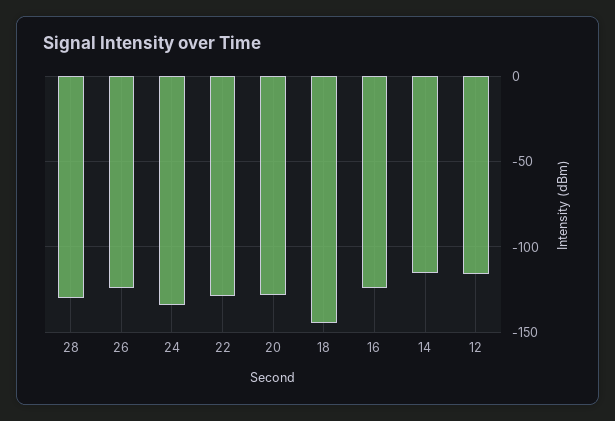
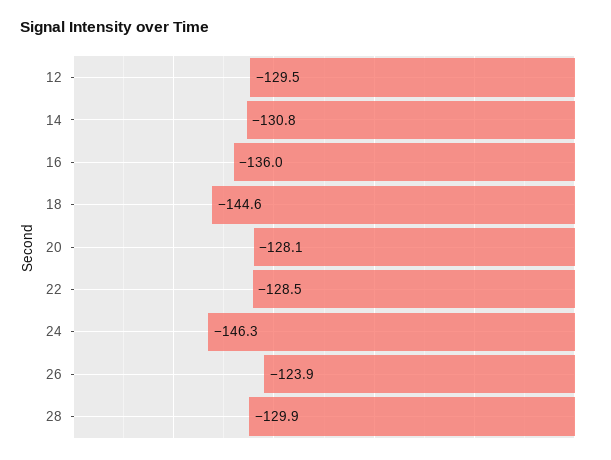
  {
    "28": -129.9,
    "26": -123.9,
-   "24": -135,
+   "24": -146.3,
    "22": -128.5,
    "20": -128.1,
    "18": -144.6,
-   "16": -125,
+   "16": -136,
-   "14": -115,
+   "14": -130.8,
-   "12": -115
+   "12": -129.5
  }

